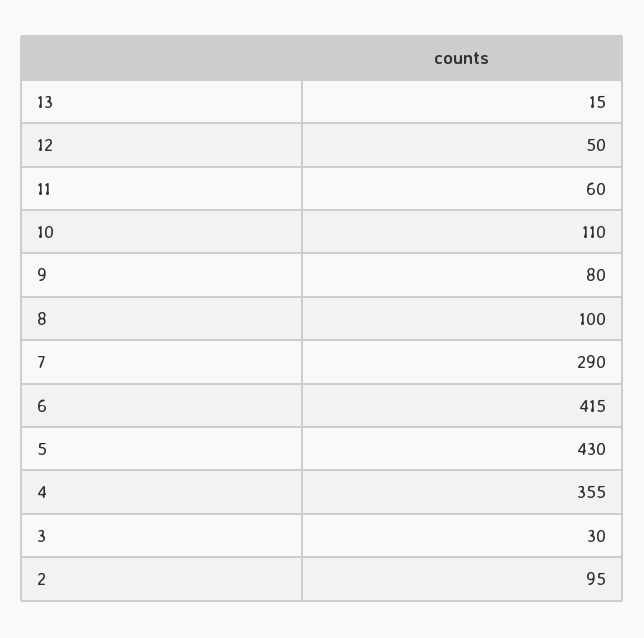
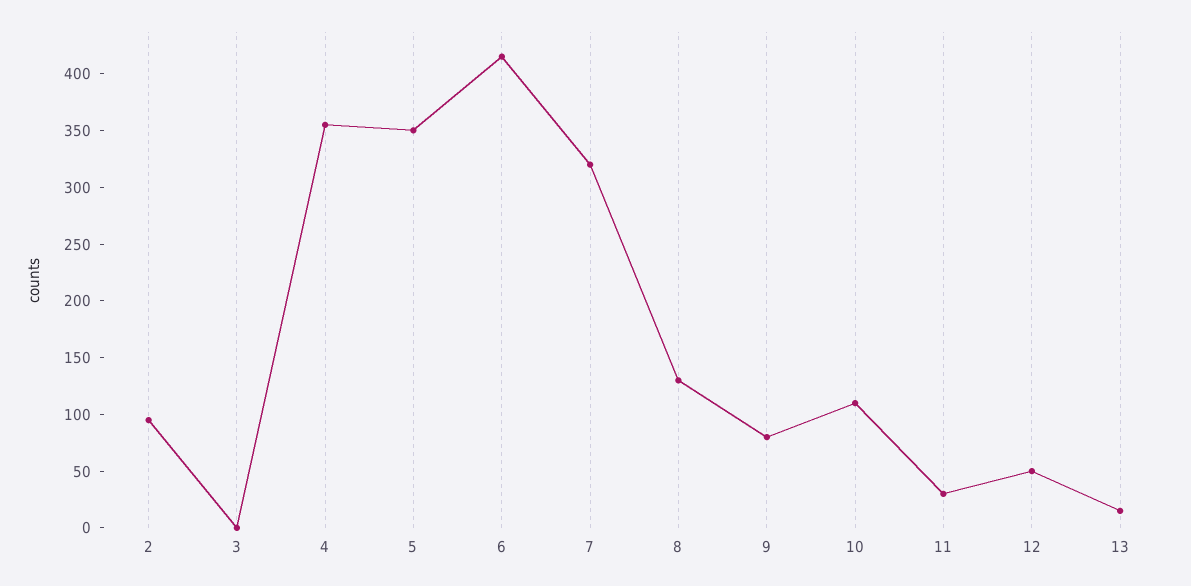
  {
    "13": 15,
    "12": 50,
-   "11": 60,
+   "11": 30,
    "10": 110,
    "9": 80,
-   "8": 100,
+   "8": 130,
-   "7": 290,
+   "7": 320,
    "6": 415,
-   "5": 430,
+   "5": 350,
    "4": 355,
-   "3": 30,
+   "3": 0,
    "2": 95
  }

